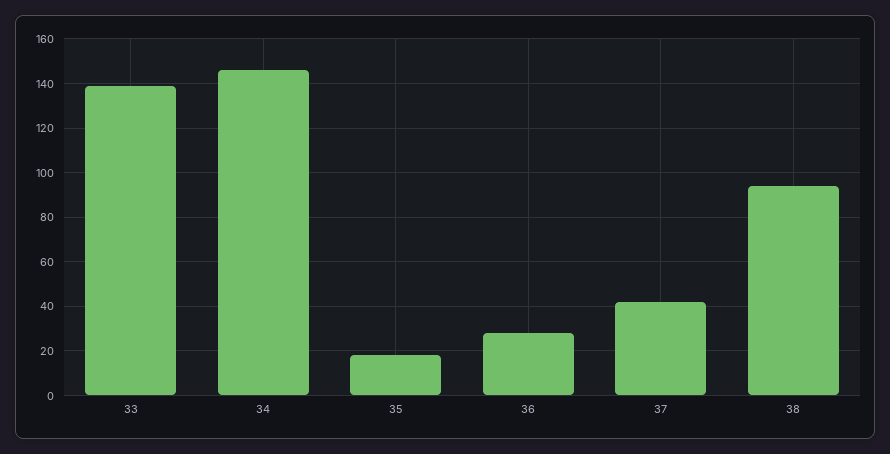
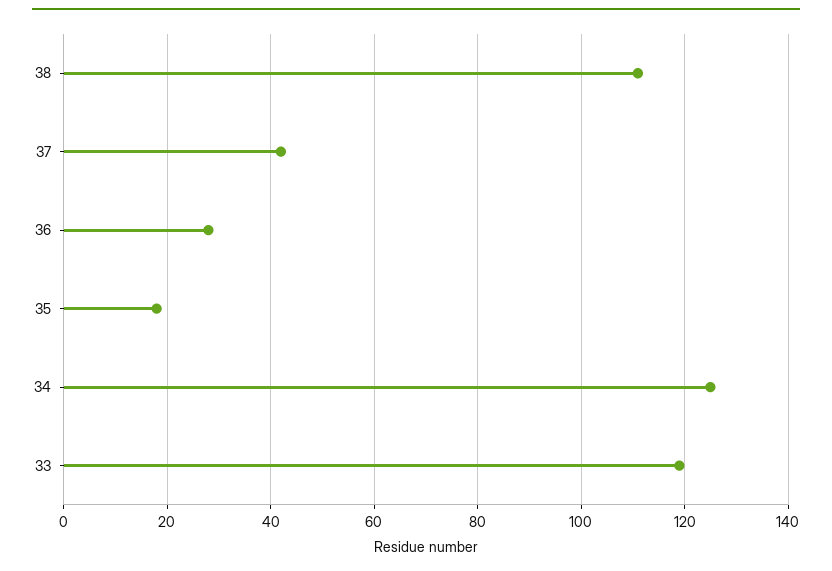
  {
-   "33": 140,
+   "33": 120,
-   "34": 145,
+   "34": 125,
    "35": 20,
    "36": 30,
    "37": 40,
-   "38": 95
+   "38": 110
  }

